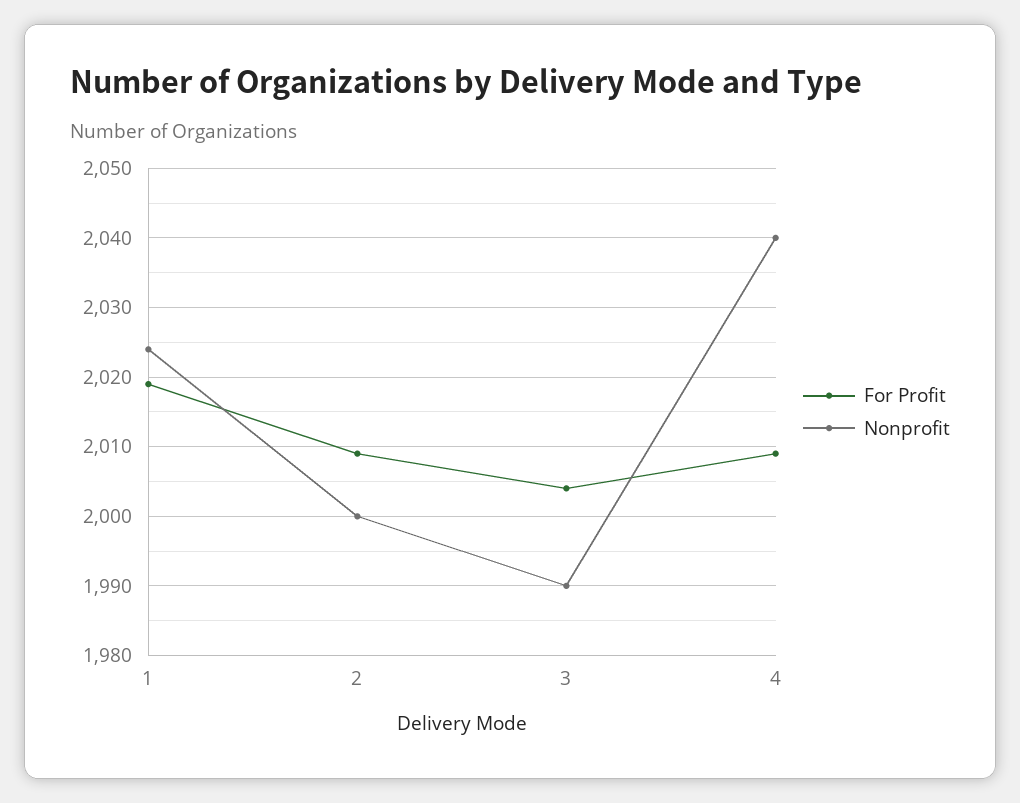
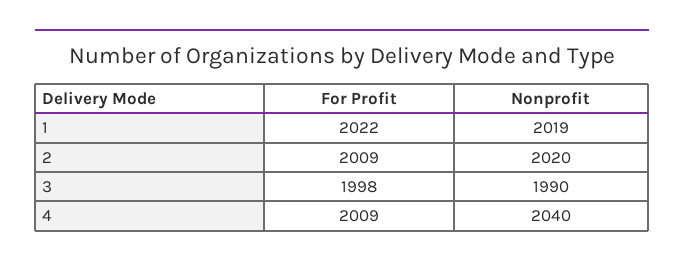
  {
    "For Profit": {
-     "1": 2019,
+     "1": 2022,
      "2": 2009,
-     "3": 2004,
+     "3": 1998,
      "4": 2009
    },
    "Nonprofit": {
-     "1": 2024,
+     "1": 2019,
-     "2": 2000,
+     "2": 2020,
      "3": 1990,
      "4": 2040
    }
  }

